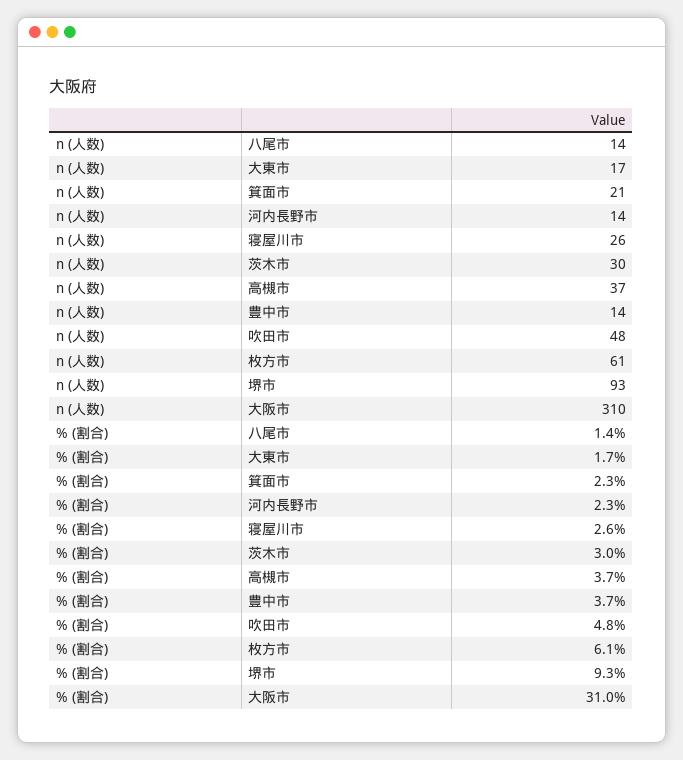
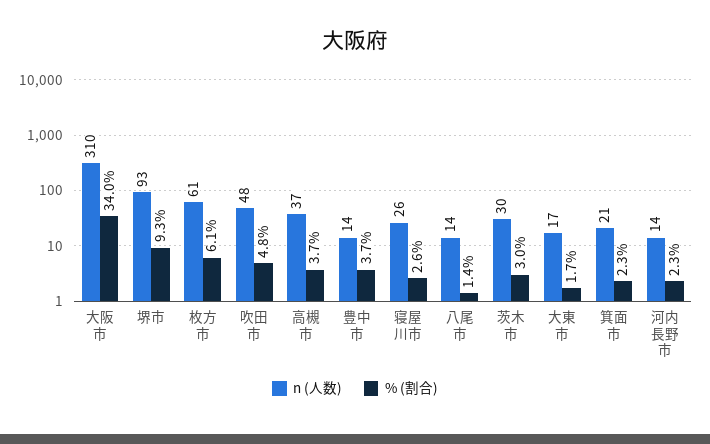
  {
    "n (人数)": {
      "八尾市": 14,
      "大東市": 17,
      "箕面市": 21,
      "河内長野市": 14,
      "寝屋川市": 26,
      "茨木市": 30,
      "高槻市": 37,
      "豊中市": 14,
      "吹田市": 48,
      "枚方市": 61,
      "堺市": 93,
      "大阪市": 310
    },
    "% (割合)": {
      "八尾市": 1.4,
      "大東市": 1.7,
      "箕面市": 2.3,
      "河内長野市": 2.3,
      "寝屋川市": 2.6,
      "茨木市": 3,
      "高槻市": 3.7,
      "豊中市": 3.7,
      "吹田市": 4.8,
      "枚方市": 6.1,
      "堺市": 9.3,
-     "大阪市": 31
+     "大阪市": 34
    }
  }

